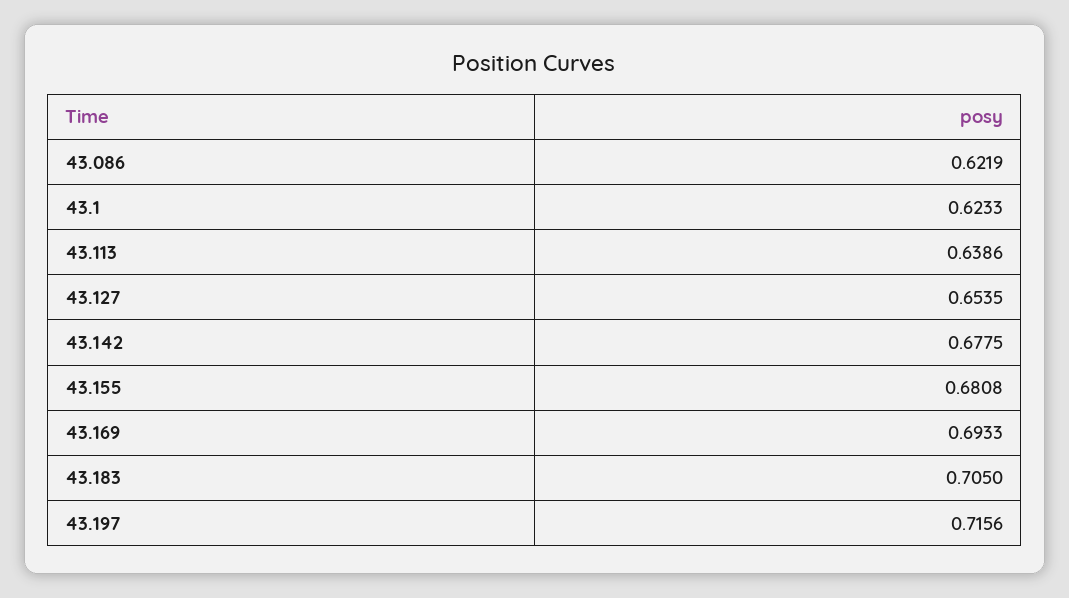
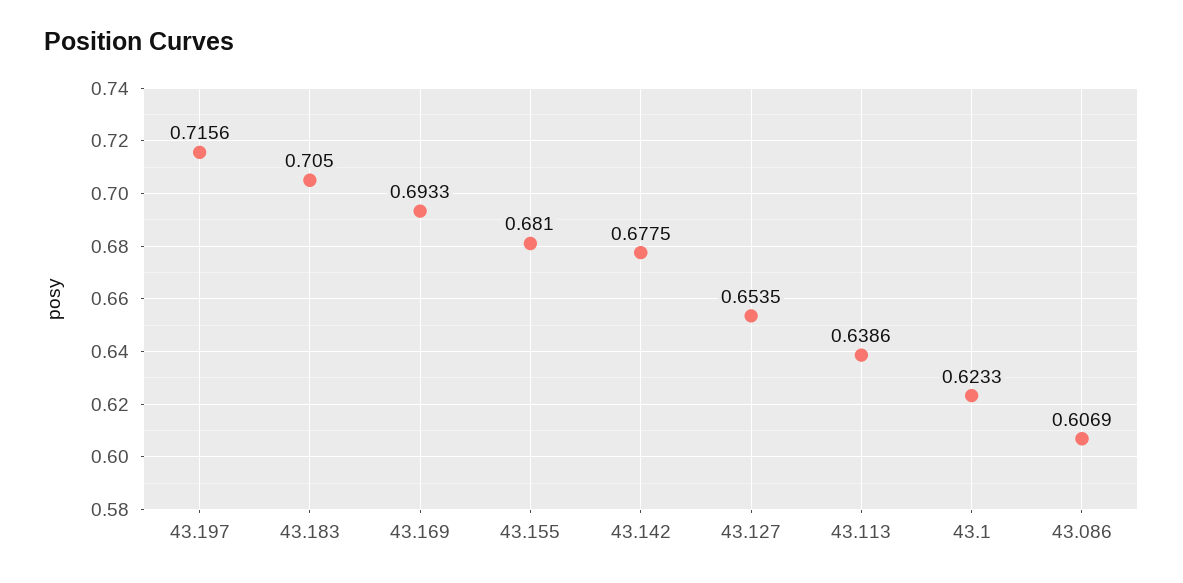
  {
-   "43.086": 0.6219,
+   "43.086": 0.6069,
    "43.1": 0.6233,
    "43.113": 0.6386,
    "43.127": 0.6535,
    "43.142": 0.6775,
-   "43.155": 0.6808,
+   "43.155": 0.681,
    "43.169": 0.6933,
    "43.183": 0.705,
    "43.197": 0.7156
  }

